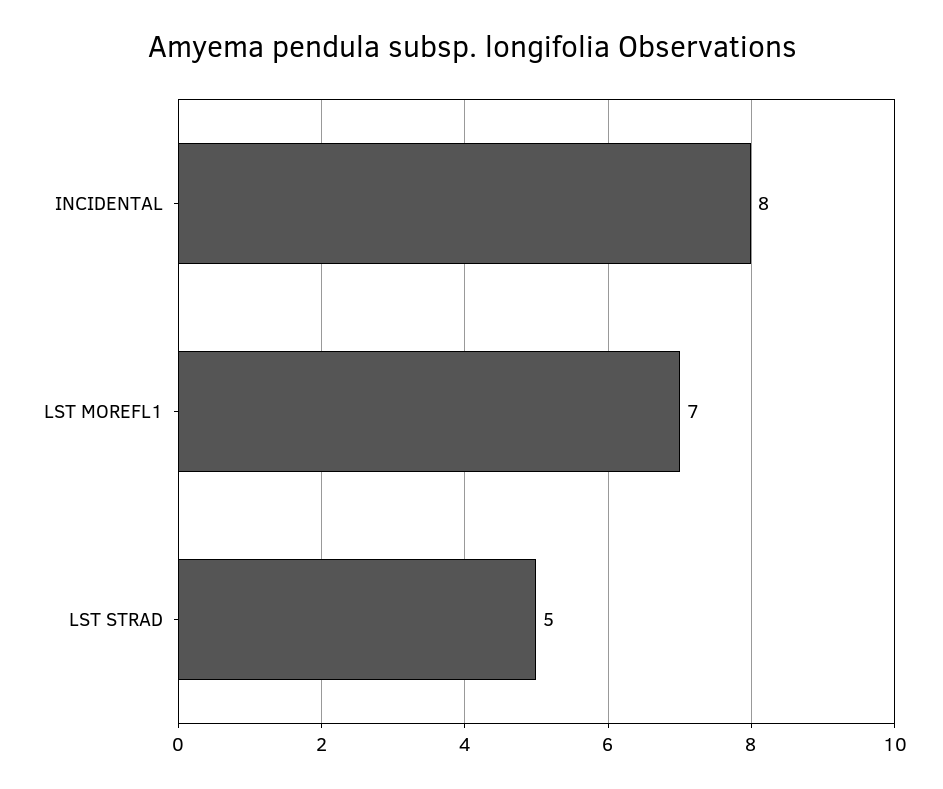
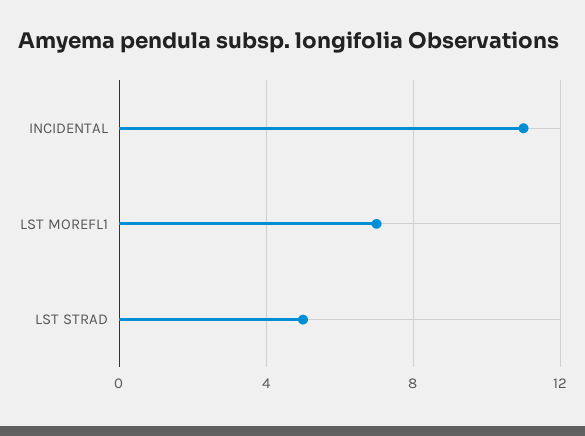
  {
-   "INCIDENTAL": 8,
+   "INCIDENTAL": 11,
    "LST MOREFL1": 7,
    "LST STRAD": 5
  }

